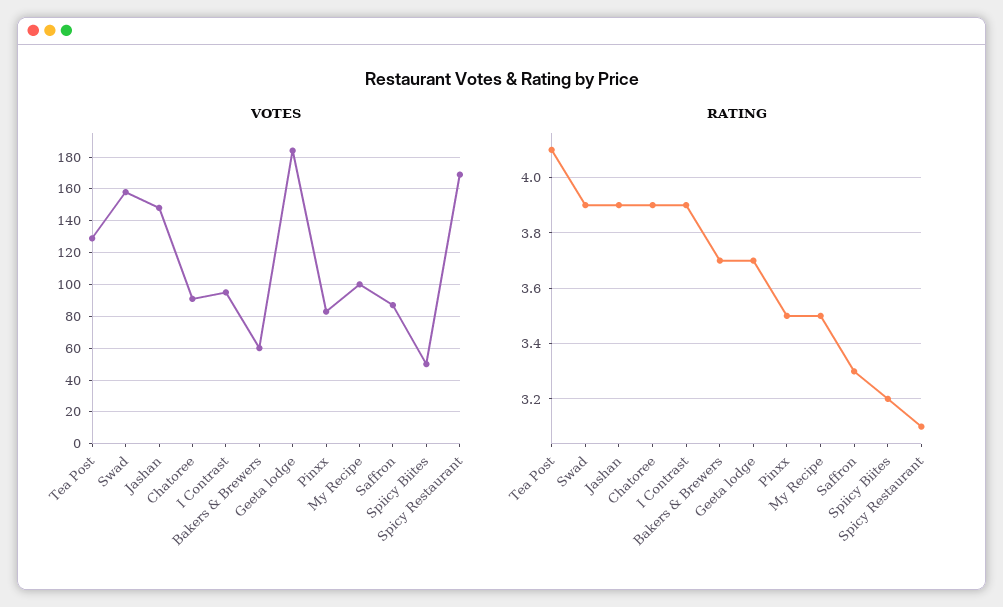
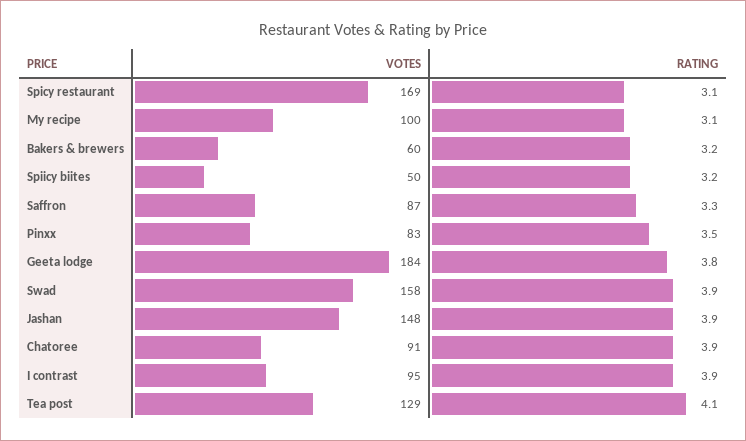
  {
    "VOTES": {
      "Tea Post": 129,
      "Swad": 158,
      "Jashan": 148,
      "Chatoree": 91,
      "I Contrast": 95,
      "Bakers & Brewers": 60,
      "Geeta lodge": 184,
      "Pinxx": 83,
      "My Recipe": 100,
      "Saffron": 87,
      "Spiicy Biites": 50,
      "Spicy Restaurant": 169
    },
    "RATING": {
      "Tea Post": 4.1,
      "Swad": 3.9,
      "Jashan": 3.9,
      "Chatoree": 3.9,
      "I Contrast": 3.9,
-     "Bakers & Brewers": 3.7,
+     "Bakers & Brewers": 3.2,
-     "Geeta lodge": 3.7,
+     "Geeta lodge": 3.8,
      "Pinxx": 3.5,
-     "My Recipe": 3.5,
+     "My Recipe": 3.1,
      "Saffron": 3.3,
      "Spiicy Biites": 3.2,
      "Spicy Restaurant": 3.1
    }
  }

